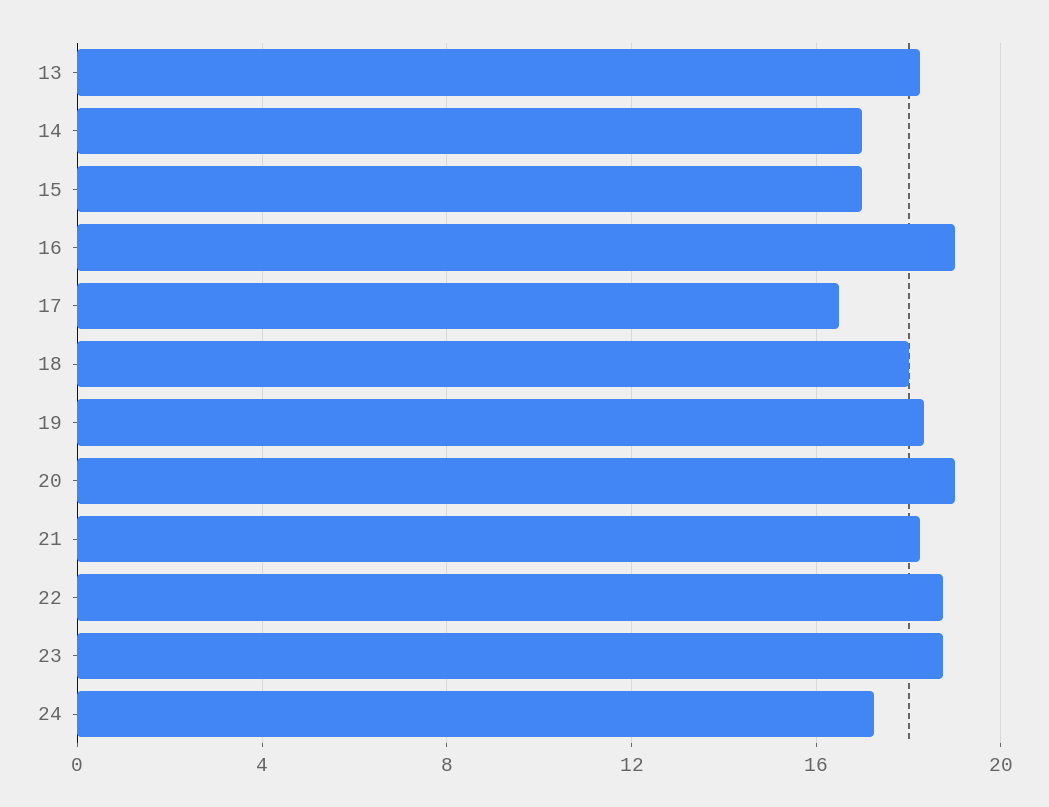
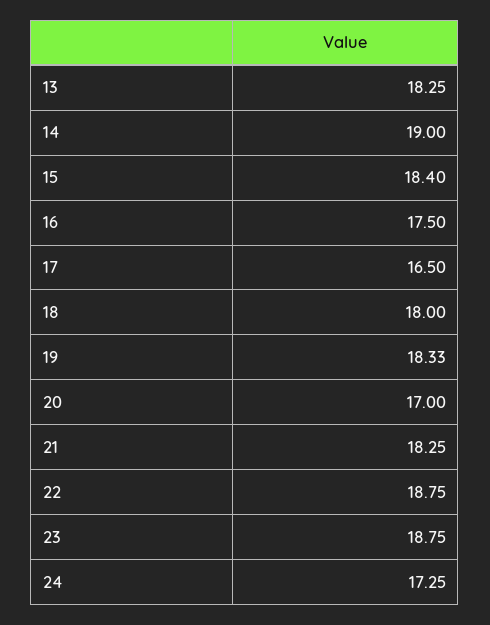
  {
    "13": 18.25,
-   "14": 17,
+   "14": 19,
-   "15": 17,
+   "15": 18.4,
-   "16": 19,
+   "16": 17.5,
    "17": 16.5,
    "18": 18,
    "19": 18.33,
-   "20": 19,
+   "20": 17,
    "21": 18.25,
    "22": 18.75,
    "23": 18.75,
    "24": 17.25
  }

